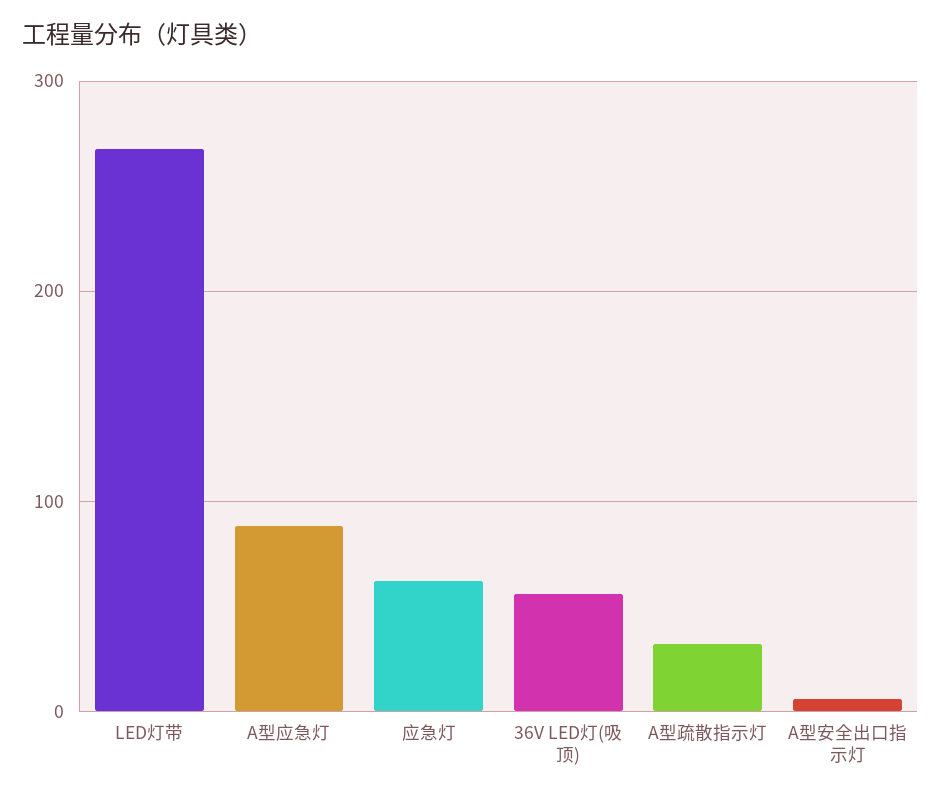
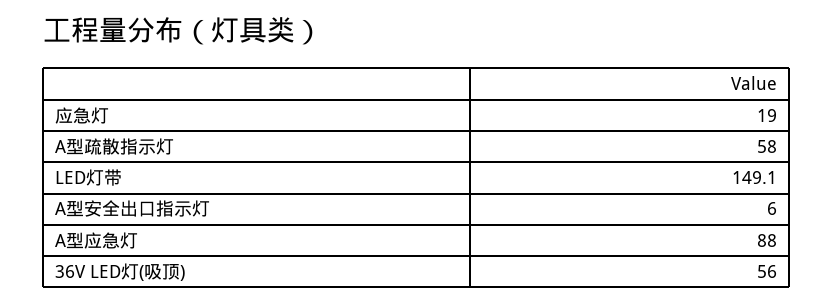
  {
-   "LED灯带": 270,
+   "LED灯带": 149.1,
    "A型应急灯": 88,
-   "应急灯": 60,
+   "应急灯": 19,
    "36V LED灯(吸顶)": 56,
-   "A型疏散指示灯": 30,
+   "A型疏散指示灯": 58,
    "A型安全出口指示灯": 6
  }

